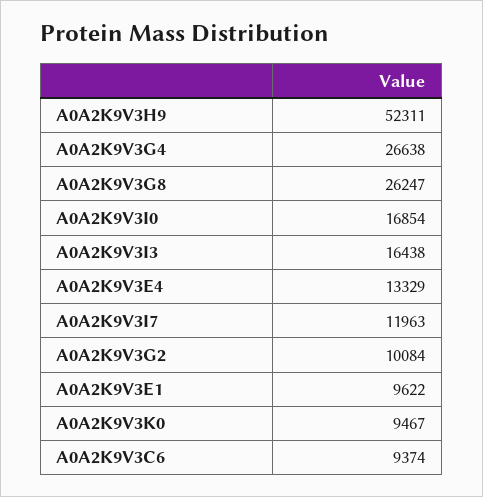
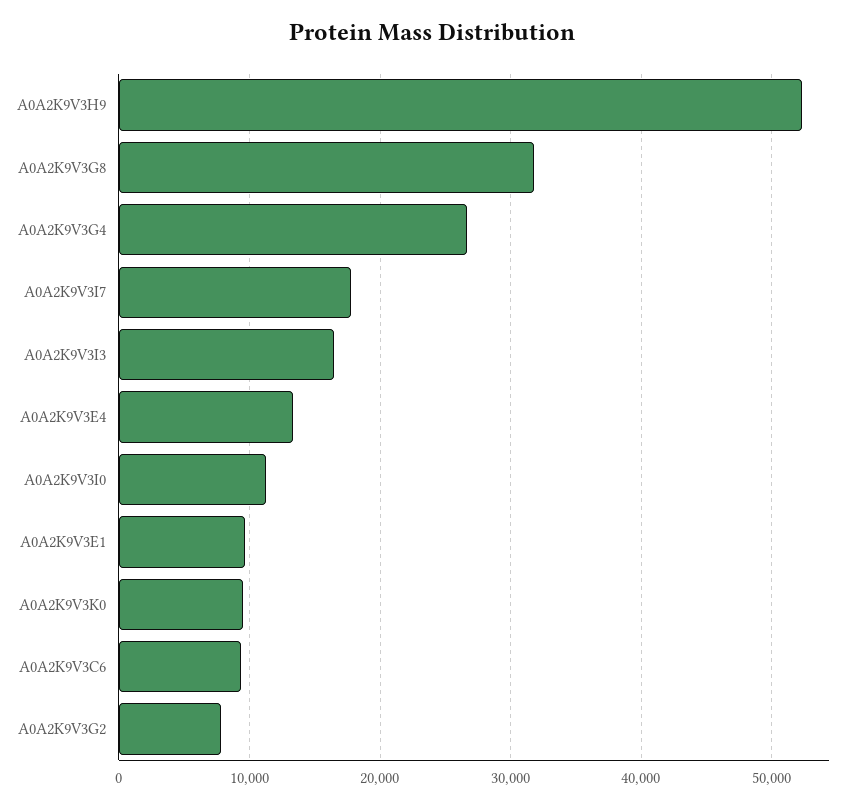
  {
    "A0A2K9V3H9": 52311,
    "A0A2K9V3G4": 26638,
-   "A0A2K9V3G8": 26247,
+   "A0A2K9V3G8": 32000,
-   "A0A2K9V3I0": 16854,
+   "A0A2K9V3I0": 11000,
    "A0A2K9V3I3": 16438,
    "A0A2K9V3E4": 13329,
-   "A0A2K9V3I7": 11963,
+   "A0A2K9V3I7": 18000,
-   "A0A2K9V3G2": 10084,
+   "A0A2K9V3G2": 8000,
    "A0A2K9V3E1": 9622,
    "A0A2K9V3K0": 9467,
    "A0A2K9V3C6": 9374
  }

